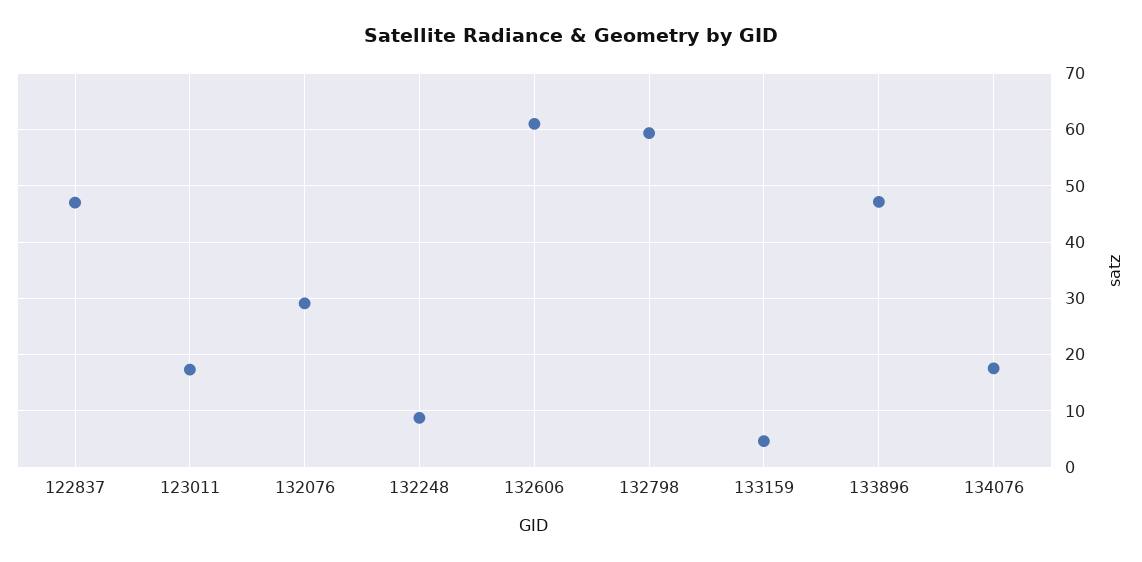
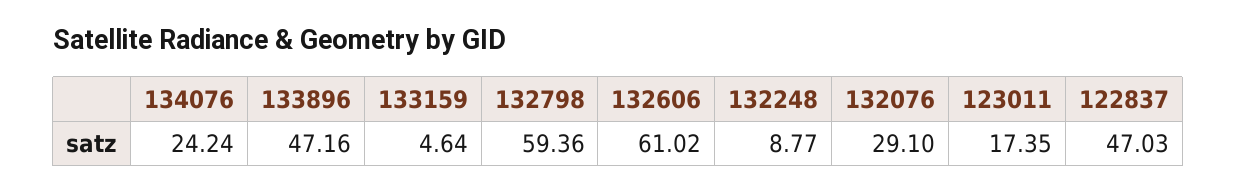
  {
    "122837": 47.03,
    "123011": 17.35,
    "132076": 29.1,
    "132248": 8.77,
    "132606": 61.02,
    "132798": 59.36,
    "133159": 4.64,
    "133896": 47.16,
-   "134076": 18
+   "134076": 24.24
  }

